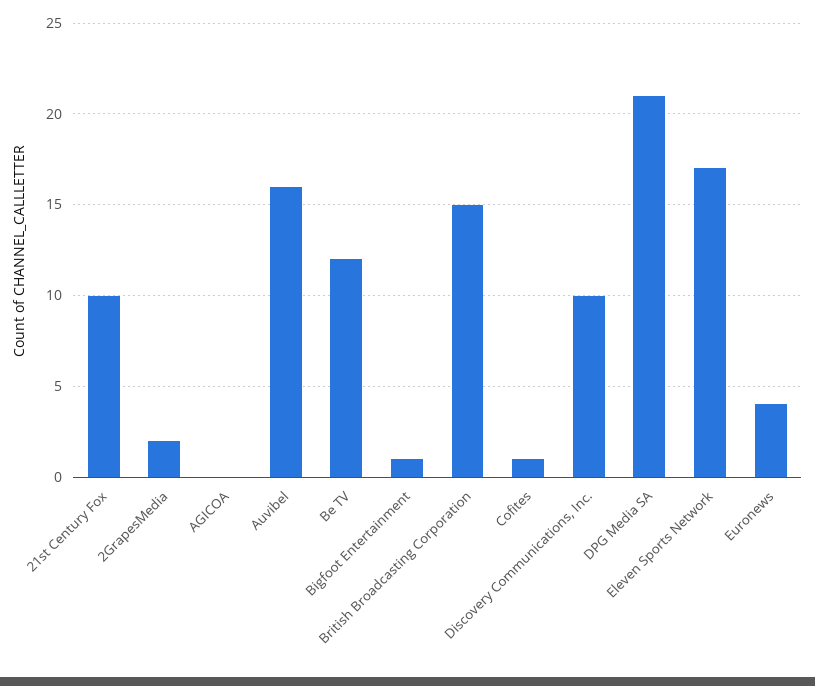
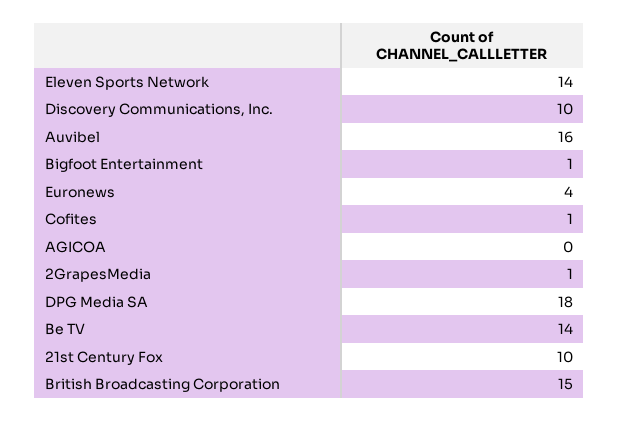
  {
    "21st Century Fox": 10,
-   "2GrapesMedia": 2,
+   "2GrapesMedia": 1,
    "AGICOA": 0,
    "Auvibel": 16,
-   "Be TV": 12,
+   "Be TV": 14,
    "Bigfoot Entertainment": 1,
    "British Broadcasting Corporation": 15,
    "Cofites": 1,
    "Discovery Communications, Inc.": 10,
-   "DPG Media SA": 21,
+   "DPG Media SA": 18,
-   "Eleven Sports Network": 17,
+   "Eleven Sports Network": 14,
    "Euronews": 4
  }

